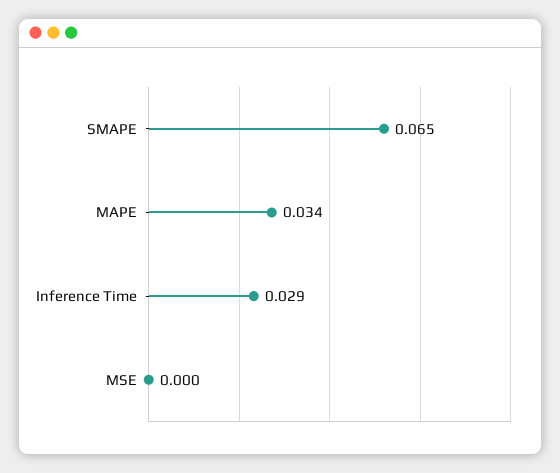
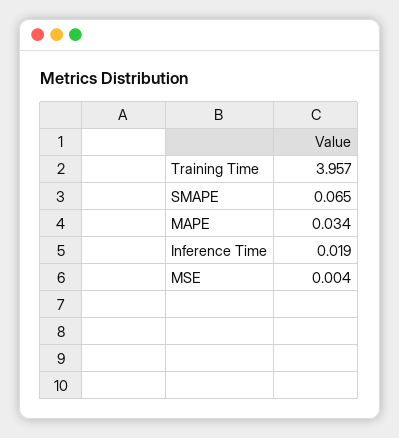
  {
    "SMAPE": 0.065,
    "MAPE": 0.034,
-   "Inference Time": 0.029,
+   "Inference Time": 0.019,
-   "MSE": 0
+   "MSE": 0.004,
+   "Training Time": 3.957
  }

